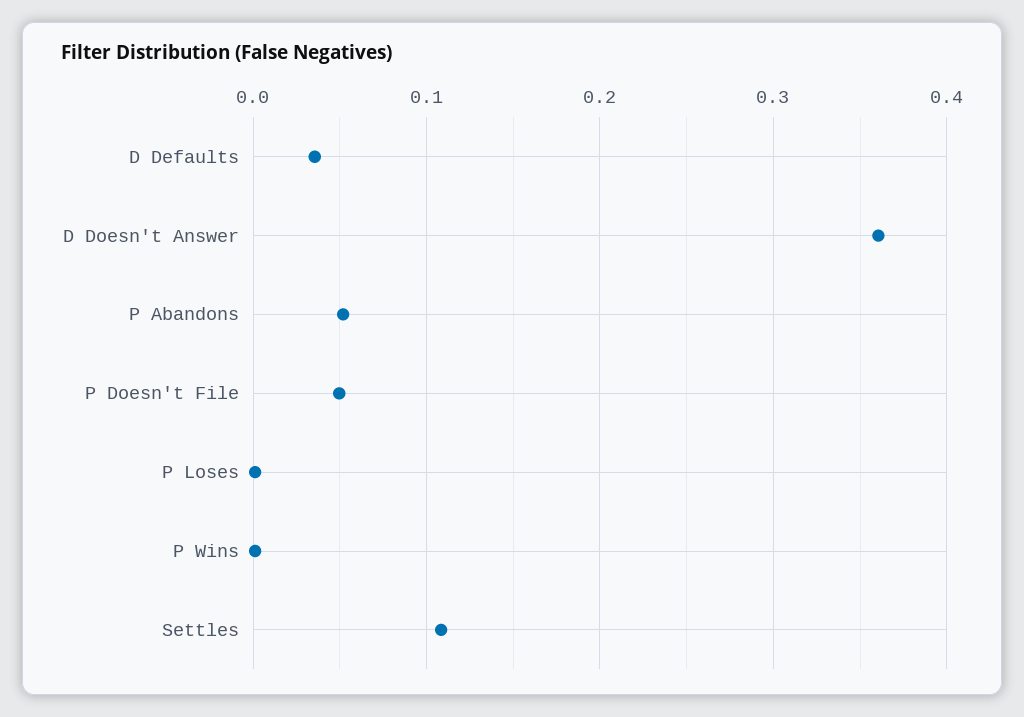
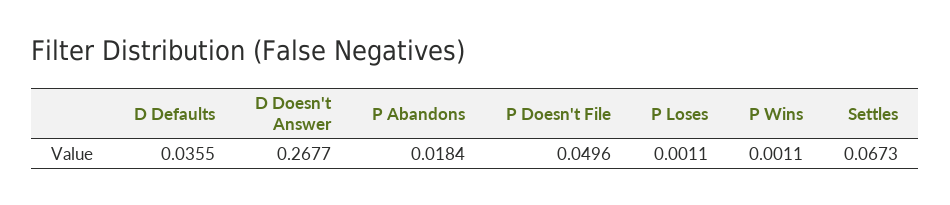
  {
    "D Defaults": 0.0355,
-   "D Doesn't Answer": 0.36,
+   "D Doesn't Answer": 0.2677,
-   "P Abandons": 0.05,
+   "P Abandons": 0.0184,
    "P Doesn't File": 0.0496,
    "P Loses": 0.0011,
    "P Wins": 0.0011,
-   "Settles": 0.11
+   "Settles": 0.0673
  }

